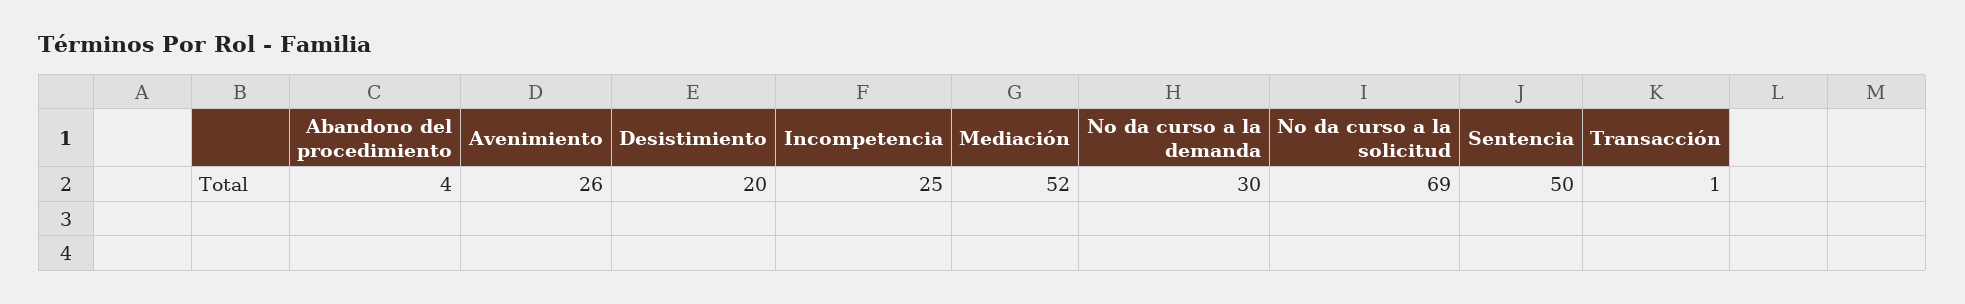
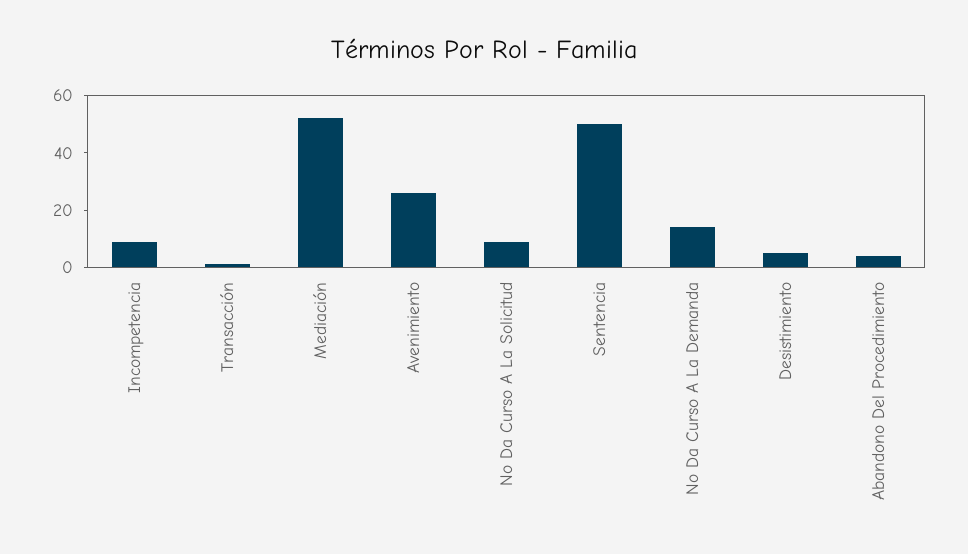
  {
    "Abandono del procedimiento": 4,
    "Avenimiento": 26,
-   "Desistimiento": 20,
+   "Desistimiento": 5,
-   "Incompetencia": 25,
+   "Incompetencia": 10,
    "Mediación": 52,
-   "No da curso a la demanda": 30,
+   "No da curso a la demanda": 15,
-   "No da curso a la solicitud": 69,
+   "No da curso a la solicitud": 10,
    "Sentencia": 50,
    "Transacción": 1
  }

